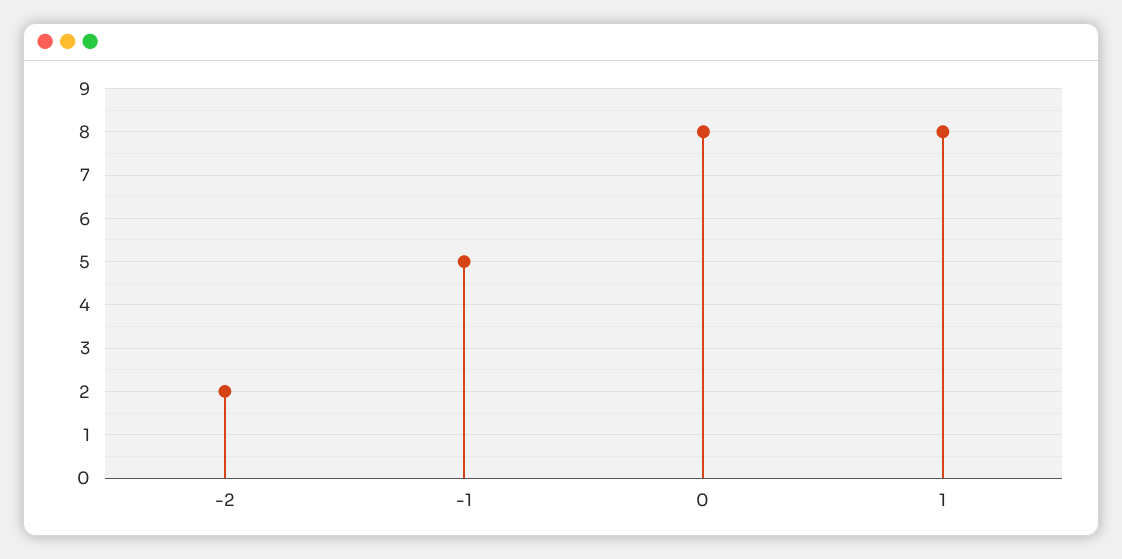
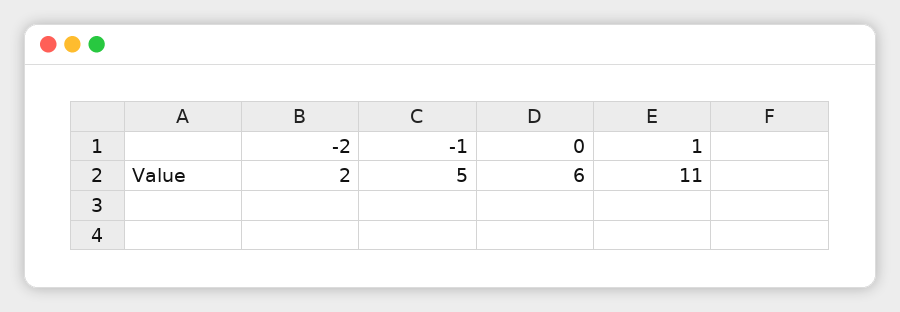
  {
    "-2": 2,
    "-1": 5,
-   "0": 8,
+   "0": 6,
-   "1": 8
+   "1": 11
  }

